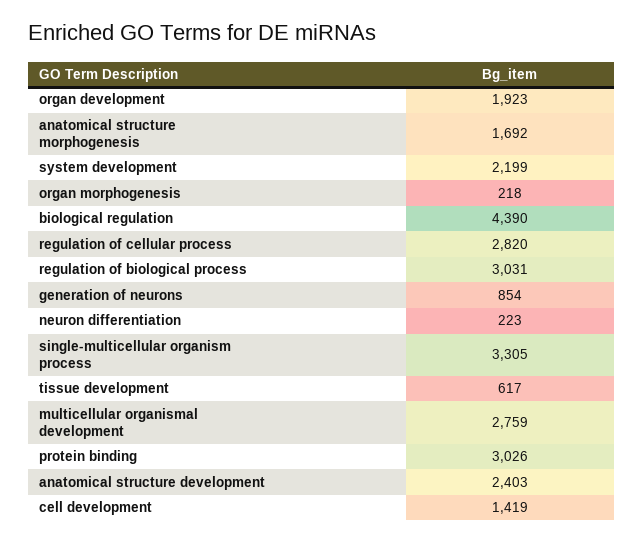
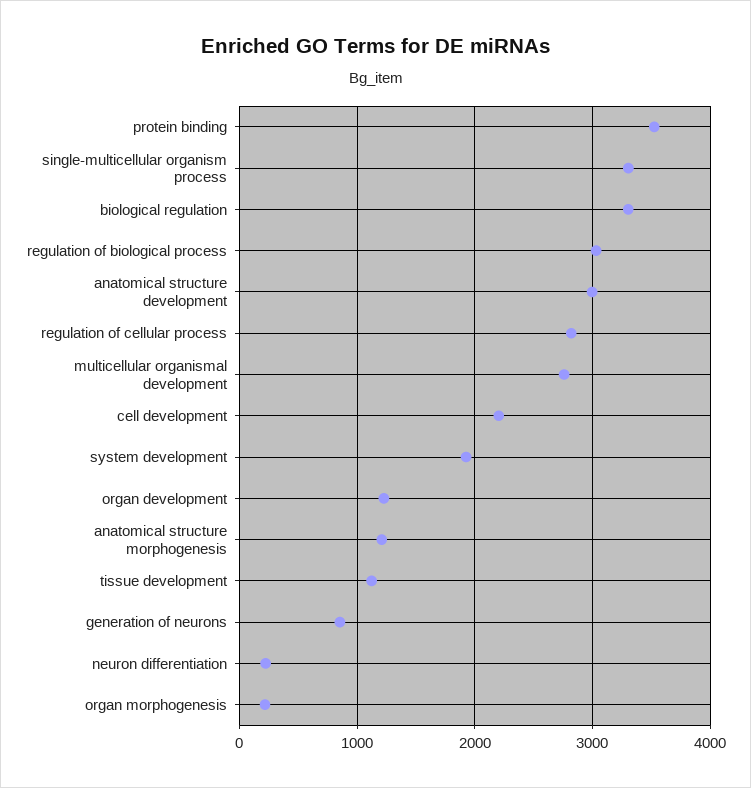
  {
-   "organ development": 1923,
+   "organ development": 1200,
-   "anatomical structure morphogenesis": 1692,
+   "anatomical structure morphogenesis": 1200,
-   "system development": 2199,
+   "system development": 1900,
    "organ morphogenesis": 218,
-   "biological regulation": 4390,
+   "biological regulation": 3300,
    "regulation of cellular process": 2820,
    "regulation of biological process": 3031,
    "generation of neurons": 854,
    "neuron differentiation": 223,
    "single-multicellular organism process": 3305,
-   "tissue development": 617,
+   "tissue development": 1100,
    "multicellular organismal development": 2759,
-   "protein binding": 3026,
+   "protein binding": 3500,
-   "anatomical structure development": 2403,
+   "anatomical structure development": 3000,
-   "cell development": 1419
+   "cell development": 2200
  }

